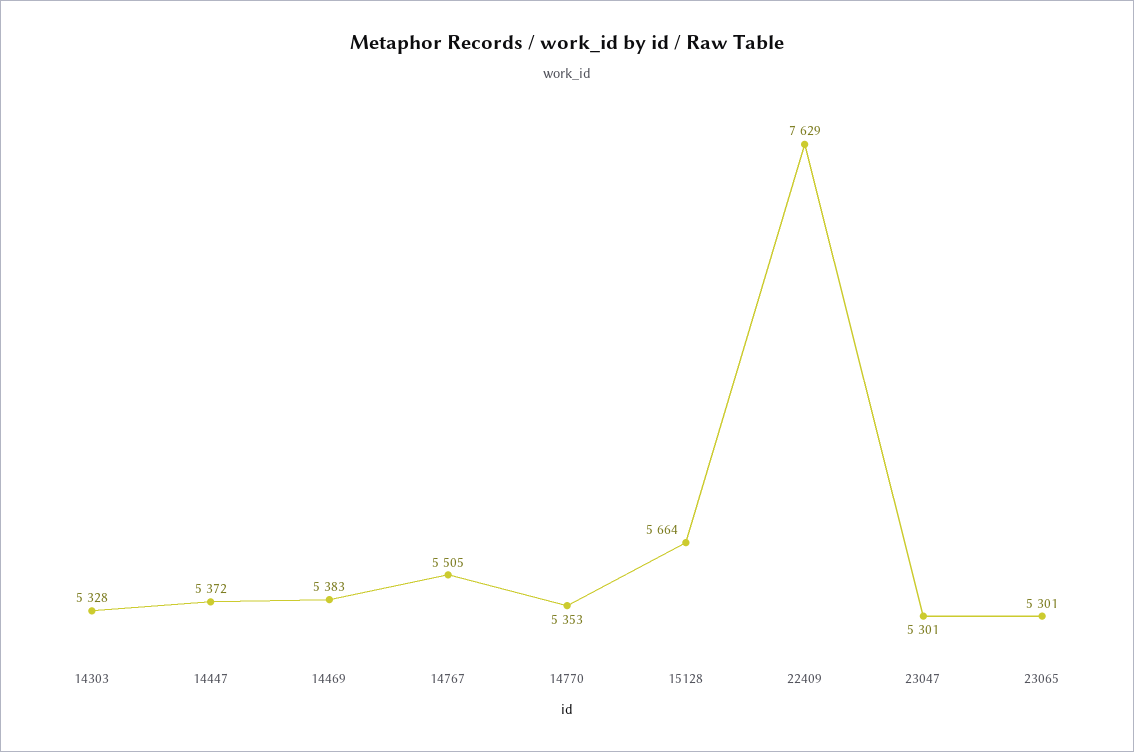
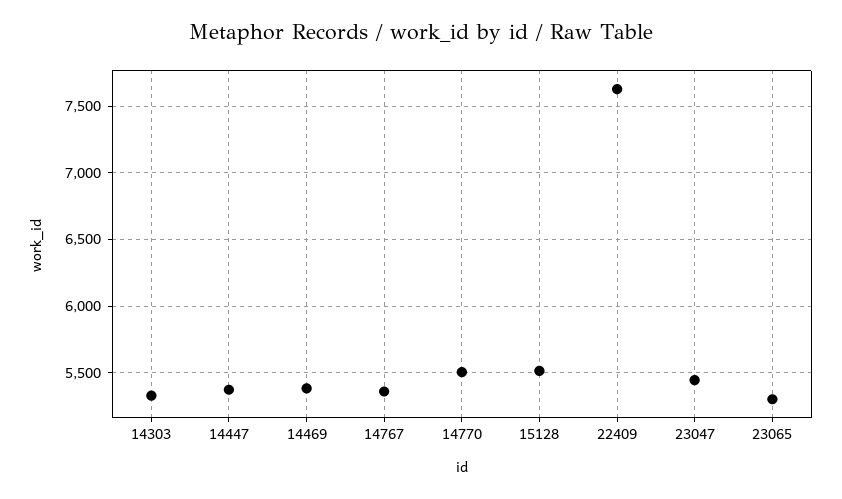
  {
    "14303": 5328,
    "14447": 5372,
    "14469": 5383,
-   "14767": 5505,
+   "14767": 5350,
-   "14770": 5353,
+   "14770": 5500,
-   "15128": 5664,
+   "15128": 5500,
    "22409": 7629,
-   "23047": 5301,
+   "23047": 5450,
    "23065": 5301
  }

